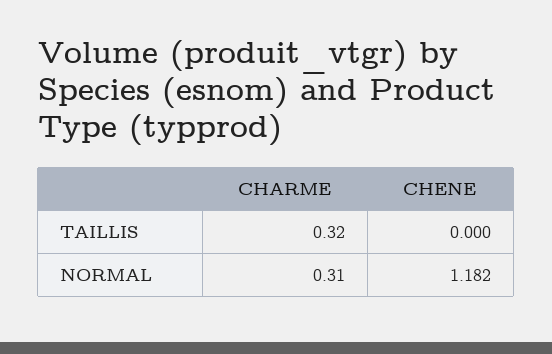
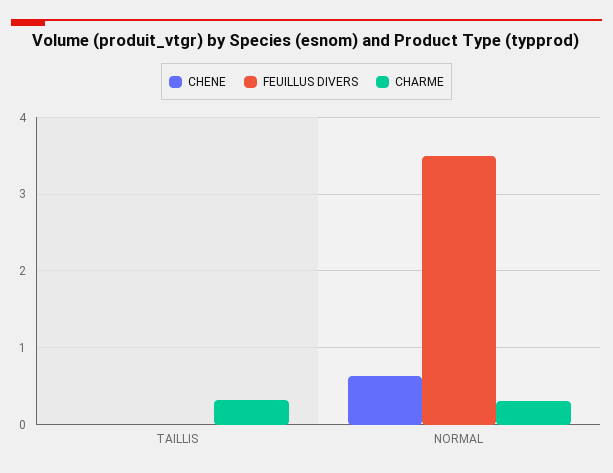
  {
    "CHARME": {
      "TAILLIS": 0.32,
      "NORMAL": 0.31
    },
    "CHENE": {
      "TAILLIS": 0,
-     "NORMAL": 1.182
+     "NORMAL": 0.6
-   }
+   },
+   "FEUILLUS DIVERS": {
+     "TAILLIS": 0,
+     "NORMAL": 3.5
+   }
  }

